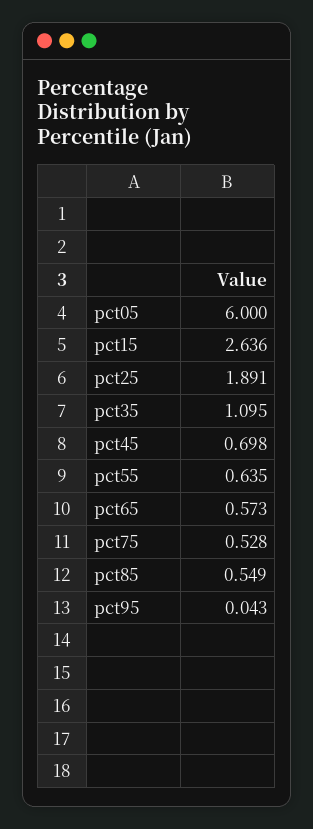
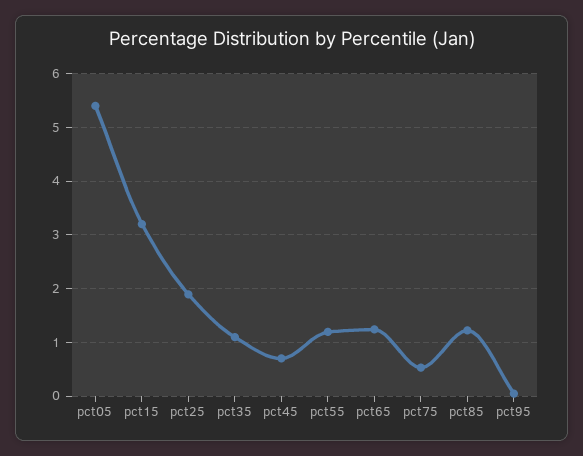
  {
-   "pct05": 6,
+   "pct05": 5.4,
-   "pct15": 2.636,
+   "pct15": 3.2,
    "pct25": 1.891,
    "pct35": 1.095,
    "pct45": 0.698,
-   "pct55": 0.635,
+   "pct55": 1.2,
-   "pct65": 0.573,
+   "pct65": 1.2,
    "pct75": 0.528,
-   "pct85": 0.549,
+   "pct85": 1.2,
    "pct95": 0.043
  }

